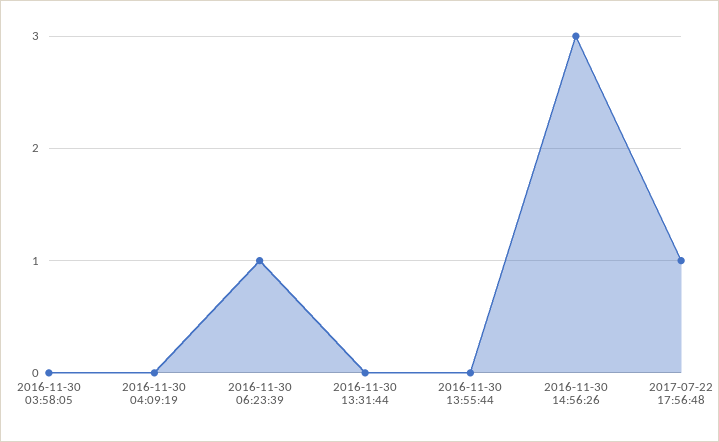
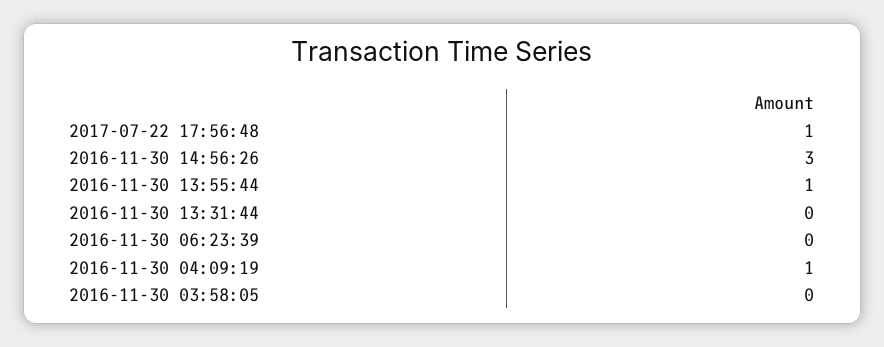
  {
    "2016-11-30 03:58:05": 0,
-   "2016-11-30 04:09:19": 0,
+   "2016-11-30 04:09:19": 1,
-   "2016-11-30 06:23:39": 1,
+   "2016-11-30 06:23:39": 0,
    "2016-11-30 13:31:44": 0,
-   "2016-11-30 13:55:44": 0,
+   "2016-11-30 13:55:44": 1,
    "2016-11-30 14:56:26": 3,
    "2017-07-22 17:56:48": 1
  }

